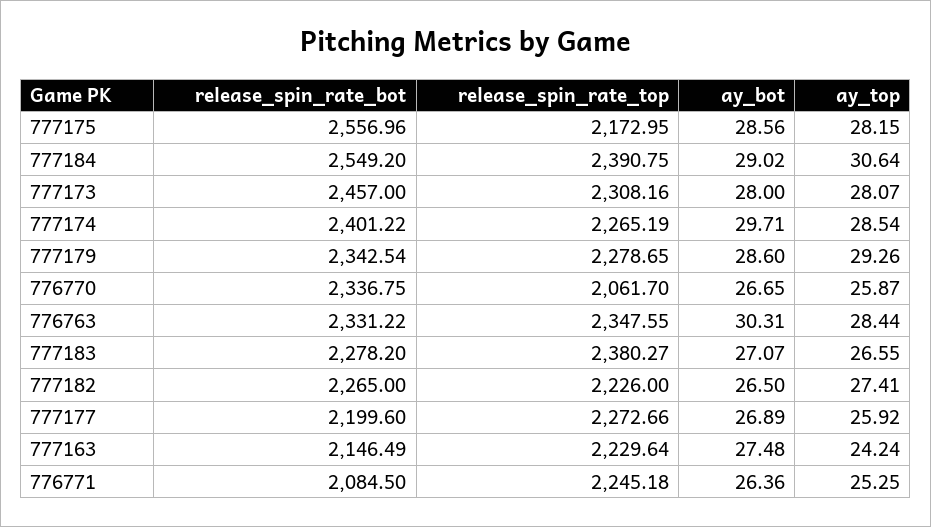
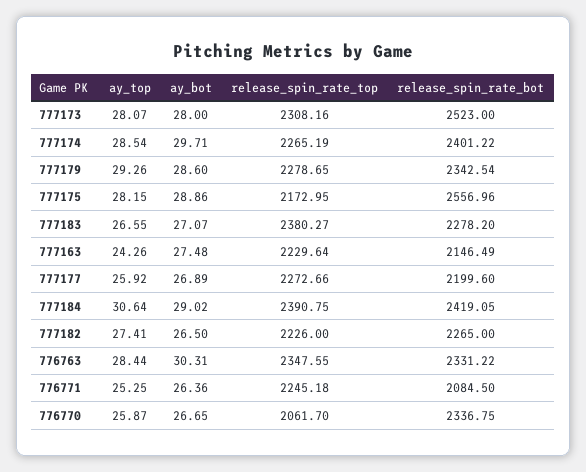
  {
    "release_spin_rate_bot": {
      "777175": 2556.96,
-     "777184": 2549.2,
+     "777184": 2419.05,
-     "777173": 2457,
+     "777173": 2523,
      "777174": 2401.22,
      "777179": 2342.54,
      "776770": 2336.75,
      "776763": 2331.22,
      "777183": 2278.2,
      "777182": 2265,
      "777177": 2199.6,
      "777163": 2146.49,
      "776771": 2084.5
    },
    "release_spin_rate_top": {
      "777175": 2172.95,
      "777184": 2390.75,
      "777173": 2308.16,
      "777174": 2265.19,
      "777179": 2278.65,
      "776770": 2061.7,
      "776763": 2347.55,
      "777183": 2380.27,
      "777182": 2226,
      "777177": 2272.66,
      "777163": 2229.64,
      "776771": 2245.18
    },
    "ay_bot": {
-     "777175": 28.56,
+     "777175": 28.86,
      "777184": 29.02,
      "777173": 28,
      "777174": 29.71,
      "777179": 28.6,
      "776770": 26.65,
      "776763": 30.31,
      "777183": 27.07,
      "777182": 26.5,
      "777177": 26.89,
      "777163": 27.48,
      "776771": 26.36
    },
    "ay_top": {
      "777175": 28.15,
      "777184": 30.64,
      "777173": 28.07,
      "777174": 28.54,
      "777179": 29.26,
      "776770": 25.87,
      "776763": 28.44,
      "777183": 26.55,
      "777182": 27.41,
      "777177": 25.92,
-     "777163": 24.24,
+     "777163": 24.26,
      "776771": 25.25
    }
  }

